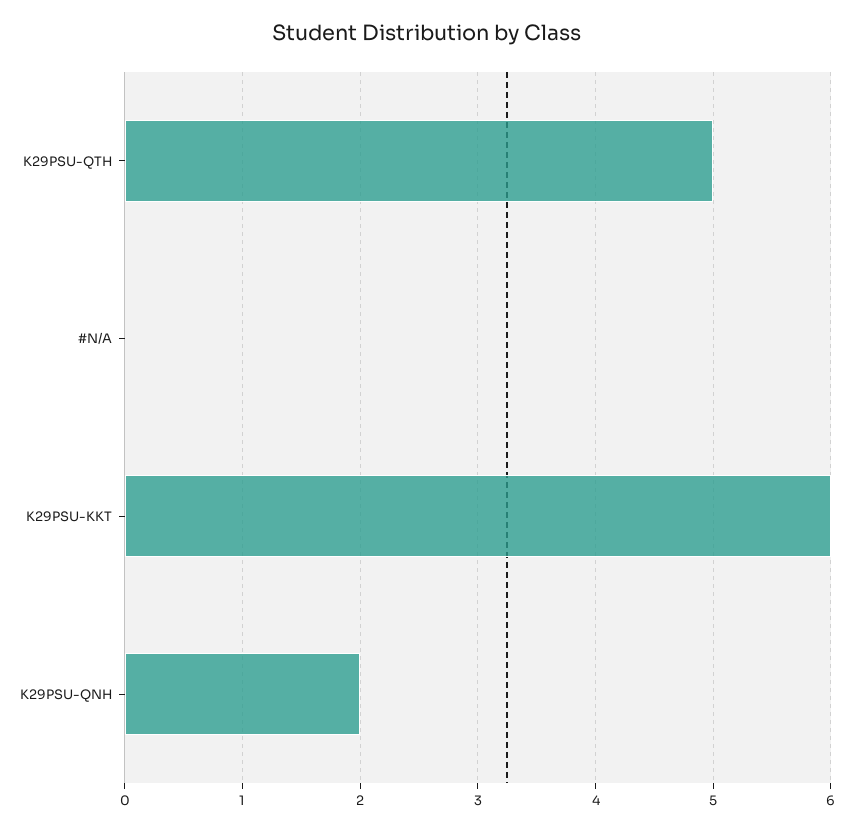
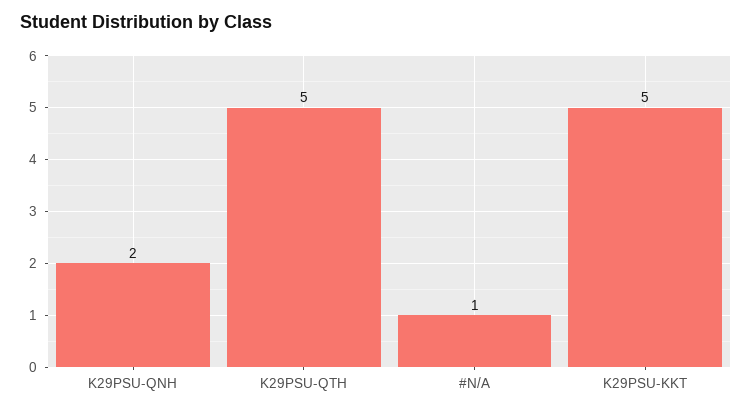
  {
    "K29PSU-QTH": 5,
-   "#N/A": 0,
+   "#N/A": 1,
-   "K29PSU-KKT": 6,
+   "K29PSU-KKT": 5,
    "K29PSU-QNH": 2
  }

